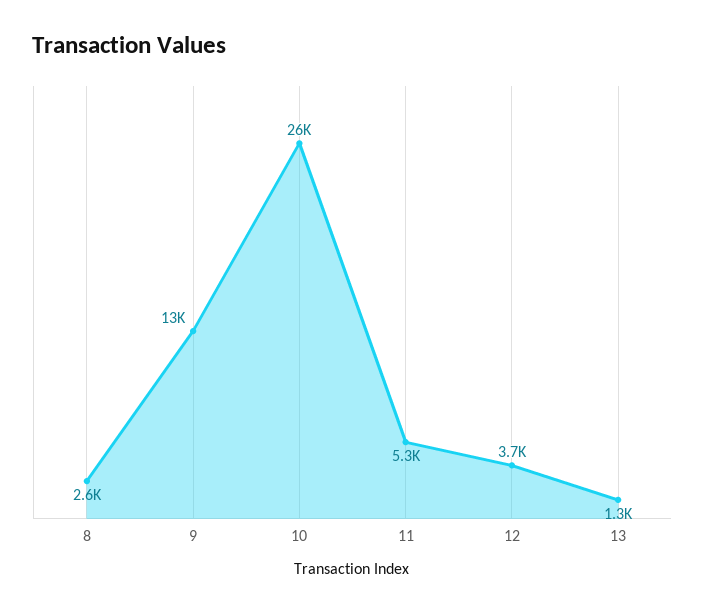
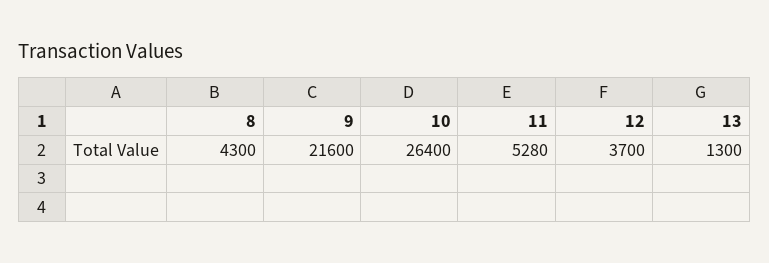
  {
-   "8": 2600,
+   "8": 4300,
-   "9": 13000,
+   "9": 21600,
    "10": 26400,
    "11": 5280,
    "12": 3700,
    "13": 1300
  }

